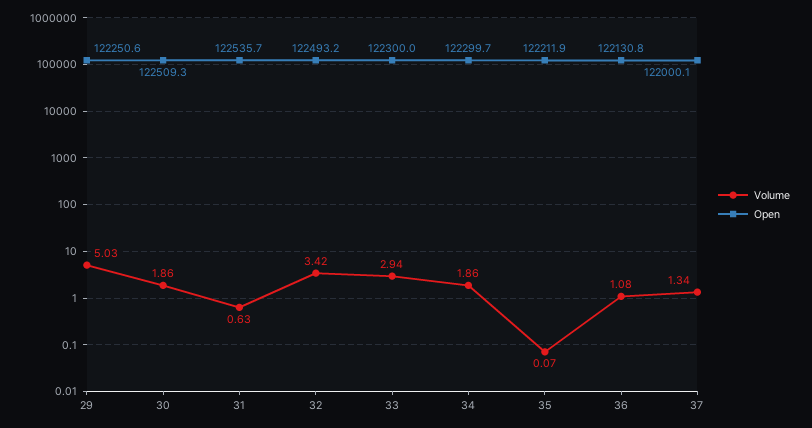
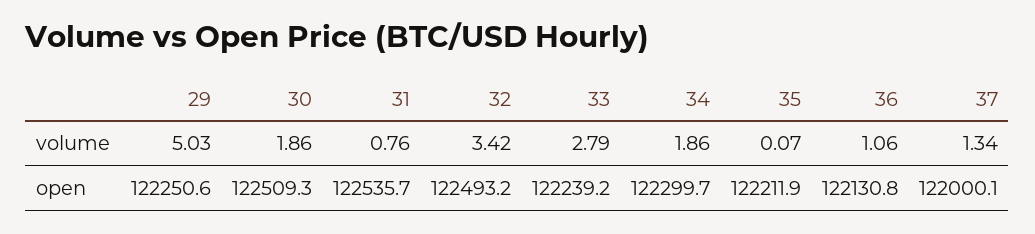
  {
    "Volume": {
      "29": 5.03,
      "30": 1.86,
-     "31": 0.63,
+     "31": 0.76,
      "32": 3.42,
-     "33": 2.94,
+     "33": 2.79,
      "34": 1.86,
      "35": 0.07,
-     "36": 1.08,
+     "36": 1.06,
      "37": 1.34
    },
    "Open": {
      "29": 122250.6,
      "30": 122509.3,
      "31": 122535.7,
      "32": 122493.2,
-     "33": 122300,
+     "33": 122239.2,
      "34": 122299.7,
      "35": 122211.9,
      "36": 122130.8,
      "37": 122000.1
    }
  }

